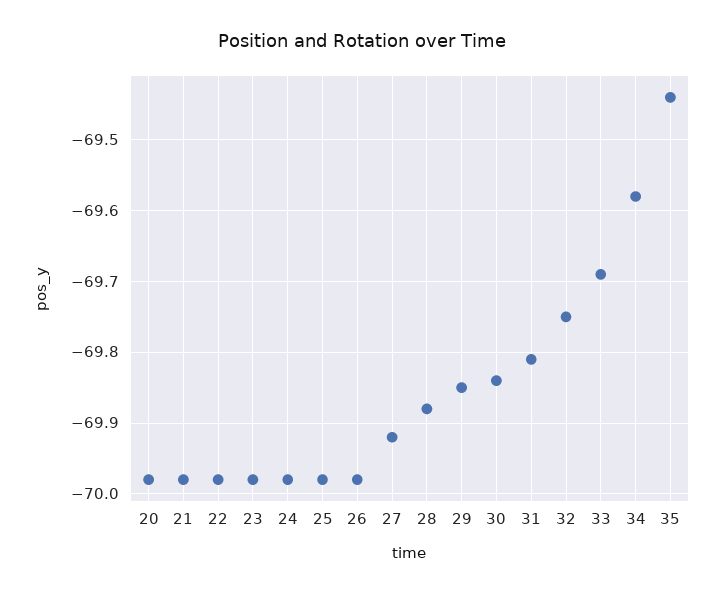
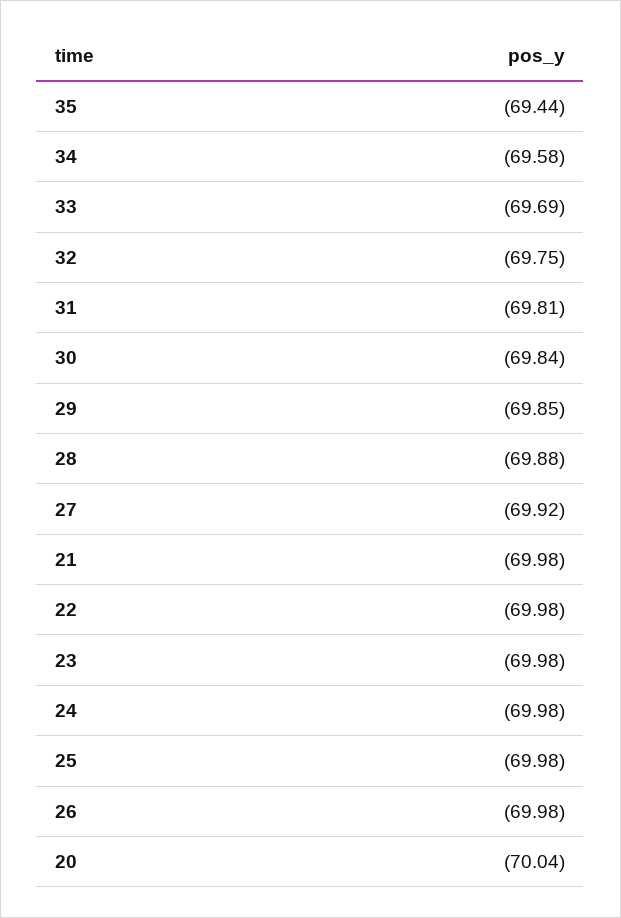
  {
-   "20": -69.98,
+   "20": -70.04,
    "21": -69.98,
    "22": -69.98,
    "23": -69.98,
    "24": -69.98,
    "25": -69.98,
    "26": -69.98,
    "27": -69.92,
    "28": -69.88,
    "29": -69.85,
    "30": -69.84,
    "31": -69.81,
    "32": -69.75,
    "33": -69.69,
    "34": -69.58,
    "35": -69.44
  }

